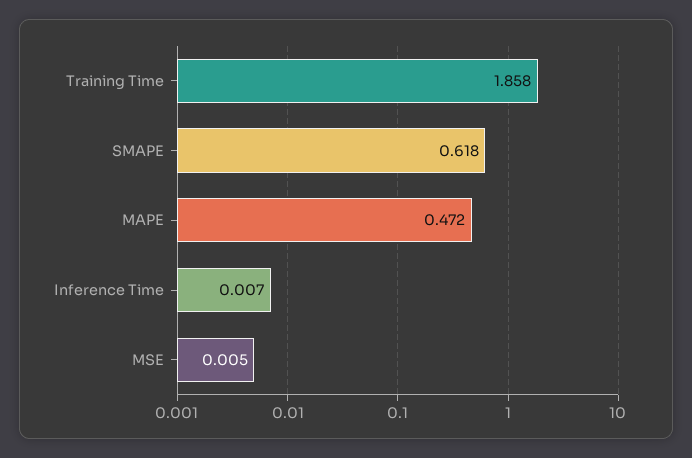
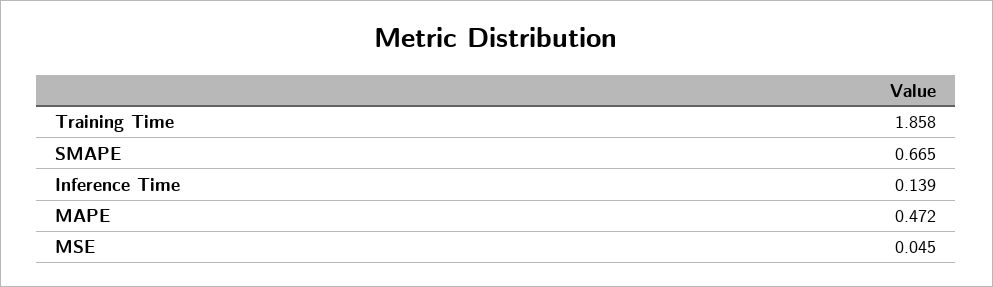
  {
    "Training Time": 1.858,
-   "SMAPE": 0.618,
+   "SMAPE": 0.665,
    "MAPE": 0.472,
-   "Inference Time": 0.007,
+   "Inference Time": 0.139,
-   "MSE": 0.005
+   "MSE": 0.045
  }

